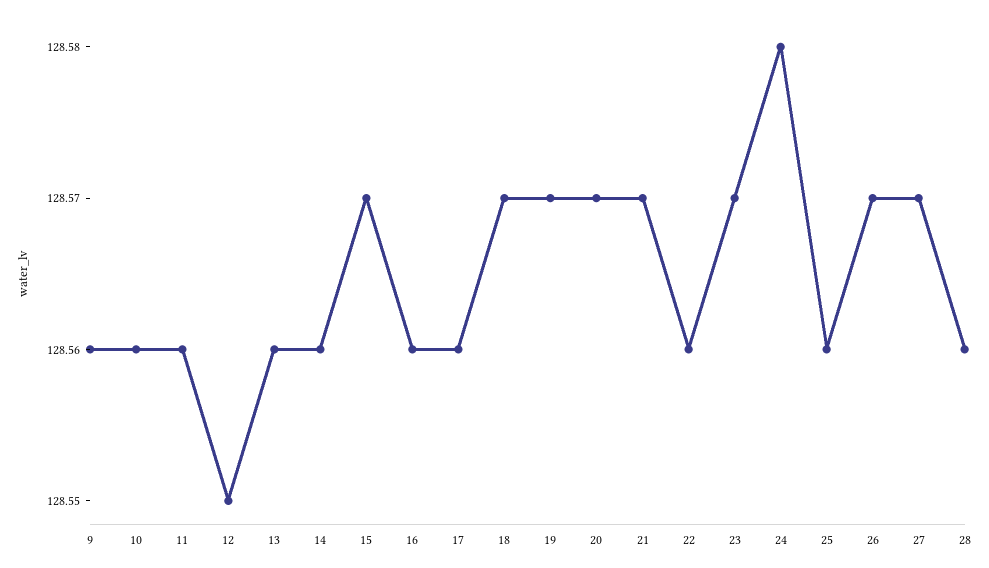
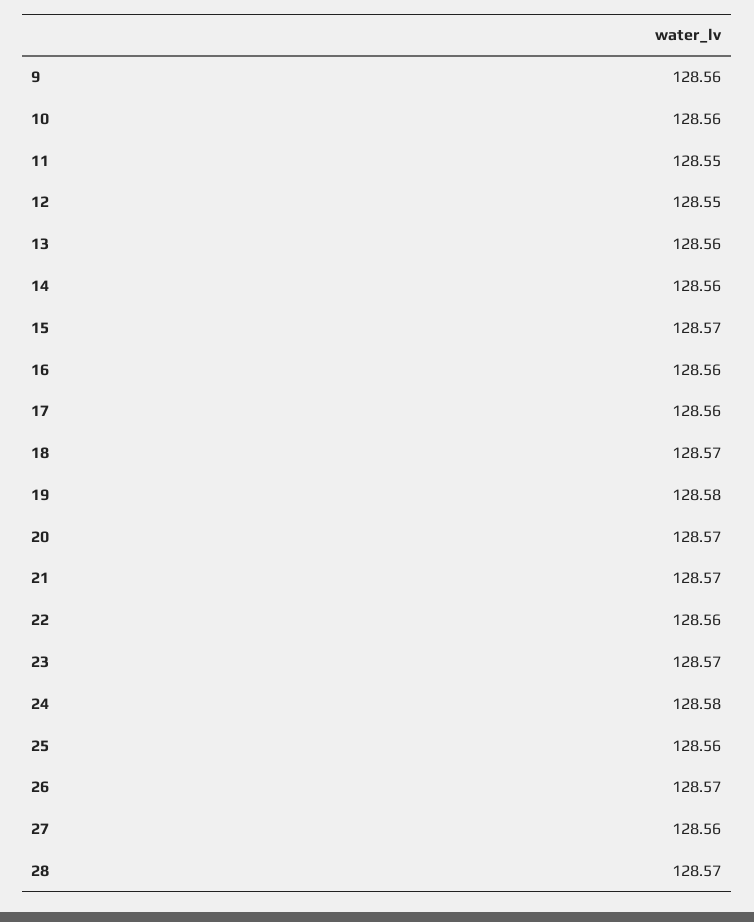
  {
    "9": 128.56,
    "10": 128.56,
-   "11": 128.56,
+   "11": 128.55,
    "12": 128.55,
    "13": 128.56,
    "14": 128.56,
    "15": 128.57,
    "16": 128.56,
    "17": 128.56,
    "18": 128.57,
-   "19": 128.57,
+   "19": 128.58,
    "20": 128.57,
    "21": 128.57,
    "22": 128.56,
    "23": 128.57,
    "24": 128.58,
    "25": 128.56,
    "26": 128.57,
-   "27": 128.57,
+   "27": 128.56,
-   "28": 128.56
+   "28": 128.57
  }

